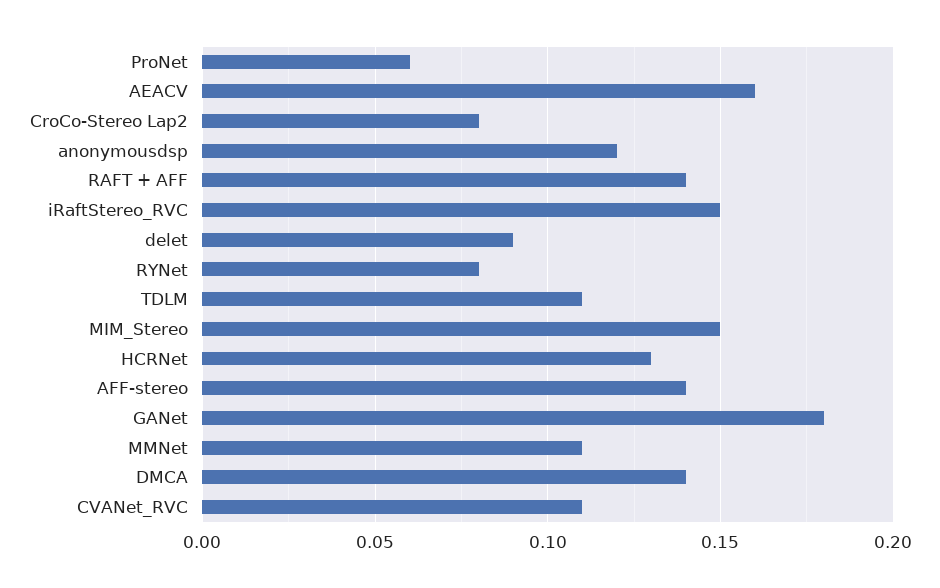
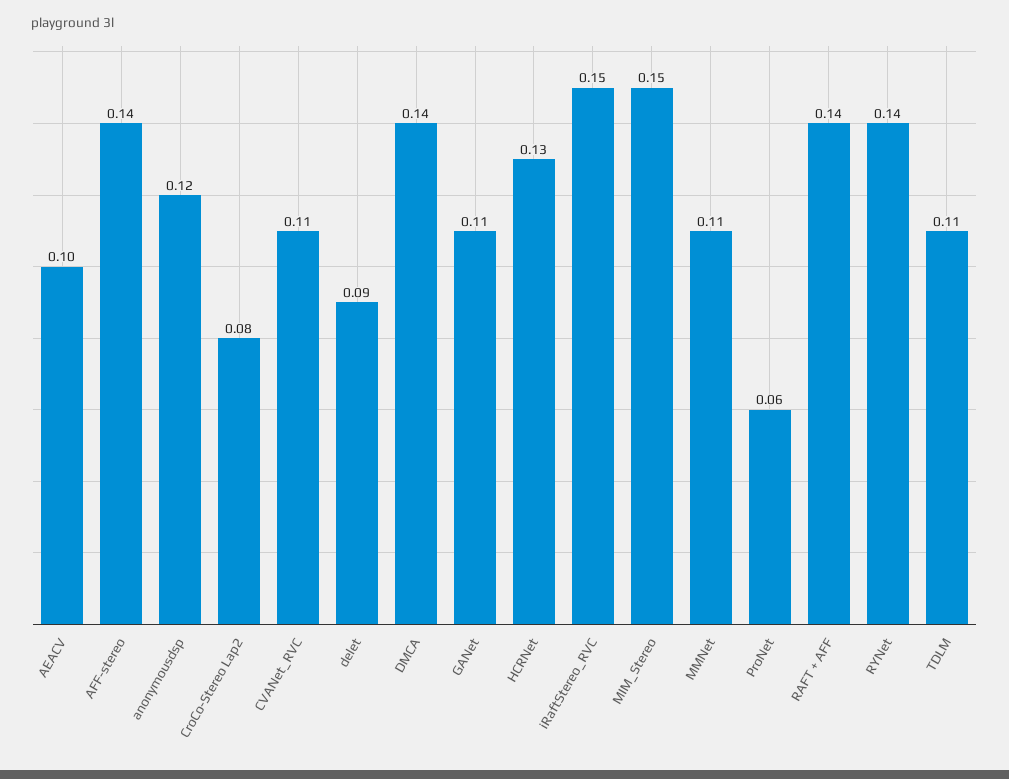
  {
    "ProNet": 0.06,
-   "AEACV": 0.16,
+   "AEACV": 0.1,
    "CroCo-Stereo Lap2": 0.08,
    "anonymousdsp": 0.12,
    "RAFT + AFF": 0.14,
    "iRaftStereo_RVC": 0.15,
    "delet": 0.09,
-   "RYNet": 0.08,
+   "RYNet": 0.14,
    "TDLM": 0.11,
    "MIM_Stereo": 0.15,
    "HCRNet": 0.13,
    "AFF-stereo": 0.14,
-   "GANet": 0.18,
+   "GANet": 0.11,
    "MMNet": 0.11,
    "DMCA": 0.14,
    "CVANet_RVC": 0.11
  }

